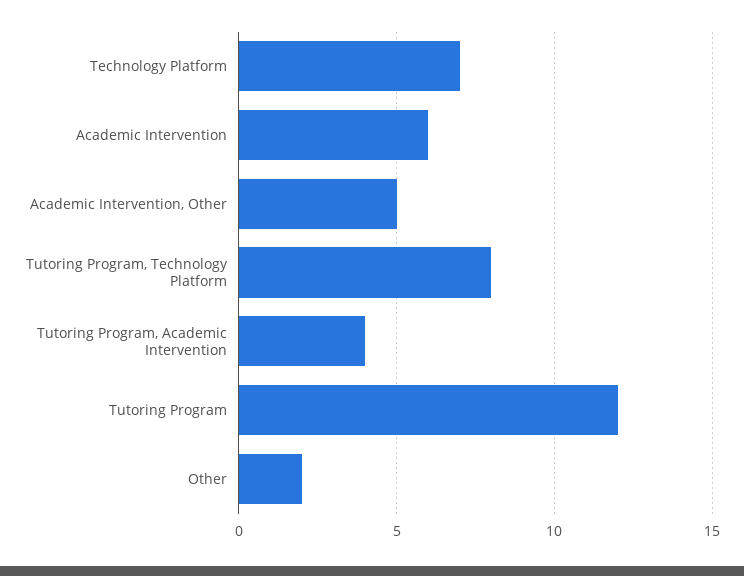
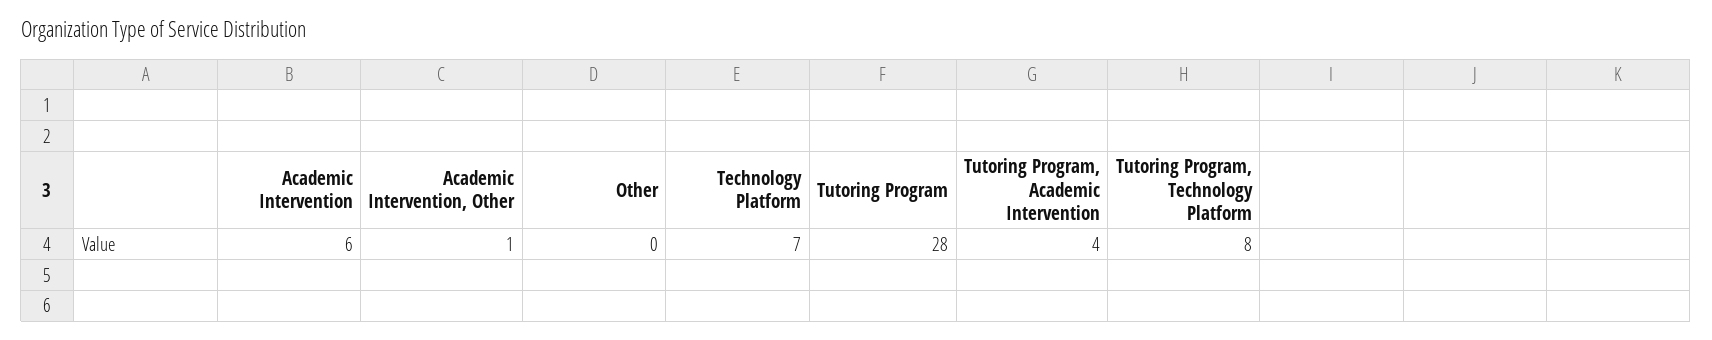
  {
    "Technology Platform": 7,
    "Academic Intervention": 6,
-   "Academic Intervention, Other": 5,
+   "Academic Intervention, Other": 1,
    "Tutoring Program, Technology Platform": 8,
    "Tutoring Program, Academic Intervention": 4,
-   "Tutoring Program": 12,
+   "Tutoring Program": 28,
-   "Other": 2
+   "Other": 0
  }

